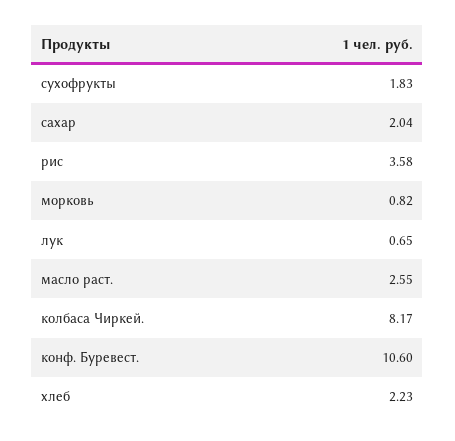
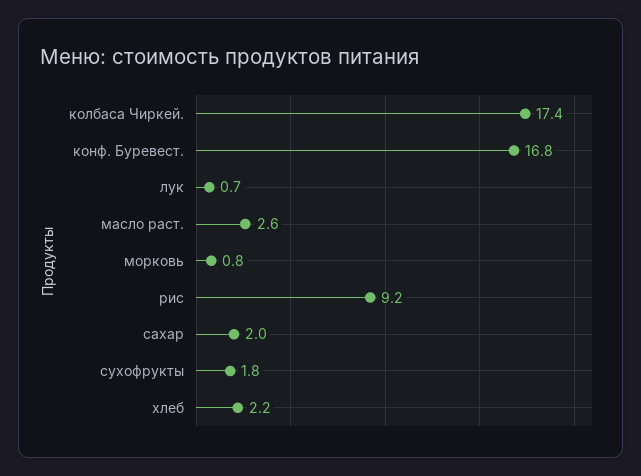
  {
    "сухофрукты": 1.83,
    "сахар": 2.04,
-   "рис": 3.58,
+   "рис": 9.2,
    "морковь": 0.82,
    "лук": 0.65,
    "масло раст.": 2.55,
-   "колбаса Чиркей.": 8.17,
+   "колбаса Чиркей.": 17.4,
-   "конф. Буревест.": 10.6,
+   "конф. Буревест.": 16.8,
    "хлеб": 2.23
  }

